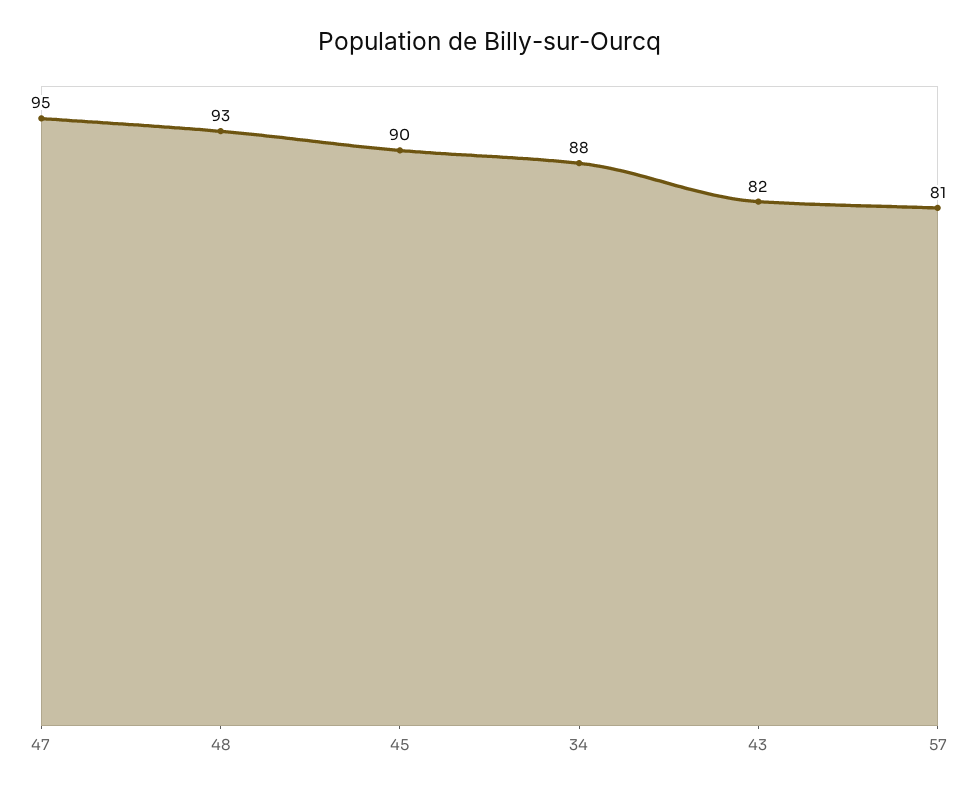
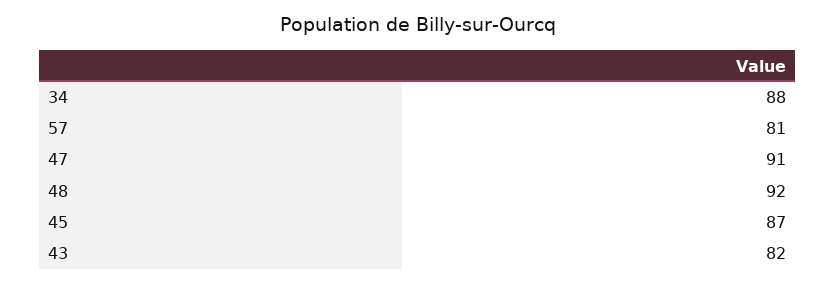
  {
-   "47": 95,
+   "47": 91,
-   "48": 93,
+   "48": 92,
-   "45": 90,
+   "45": 87,
    "34": 88,
    "43": 82,
    "57": 81
  }

